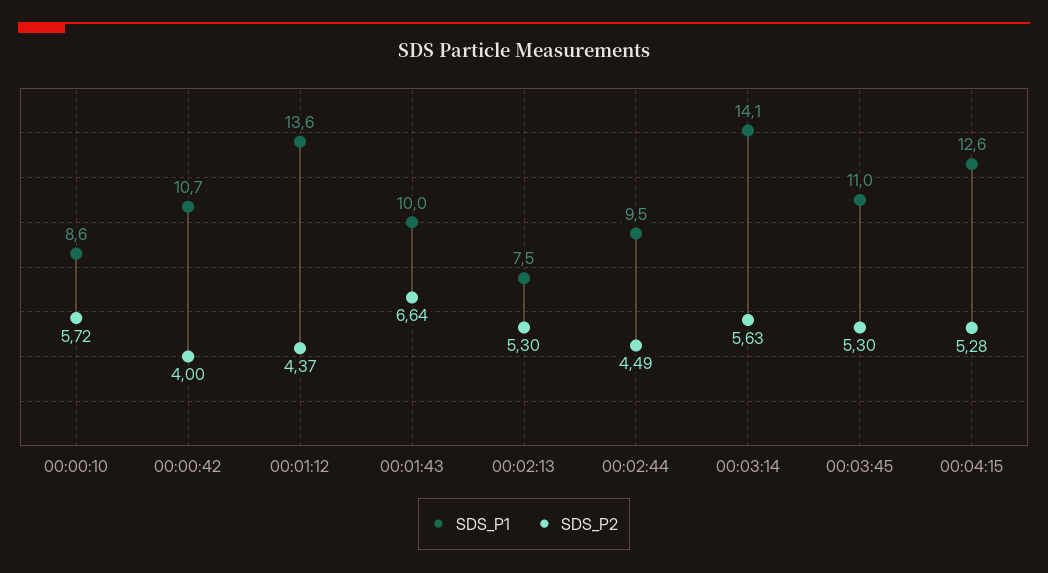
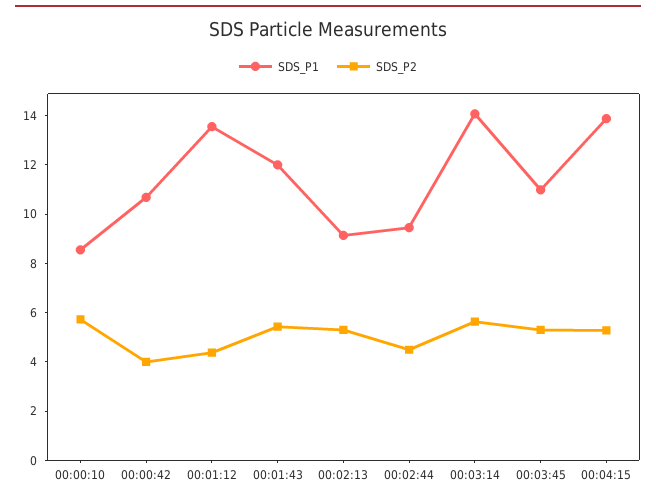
  {
    "SDS_P1": {
      "00:00:10": 8.6,
      "00:00:42": 10.7,
      "00:01:12": 13.6,
-     "00:01:43": 10,
+     "00:01:43": 12,
-     "00:02:13": 7.5,
+     "00:02:13": 9,
      "00:02:44": 9.5,
      "00:03:14": 14.1,
      "00:03:45": 11,
-     "00:04:15": 12.6
+     "00:04:15": 14
    },
    "SDS_P2": {
      "00:00:10": 5.72,
      "00:00:42": 4,
      "00:01:12": 4.37,
-     "00:01:43": 6.64,
+     "00:01:43": 5.5,
      "00:02:13": 5.3,
      "00:02:44": 4.49,
      "00:03:14": 5.63,
      "00:03:45": 5.3,
      "00:04:15": 5.28
    }
  }

